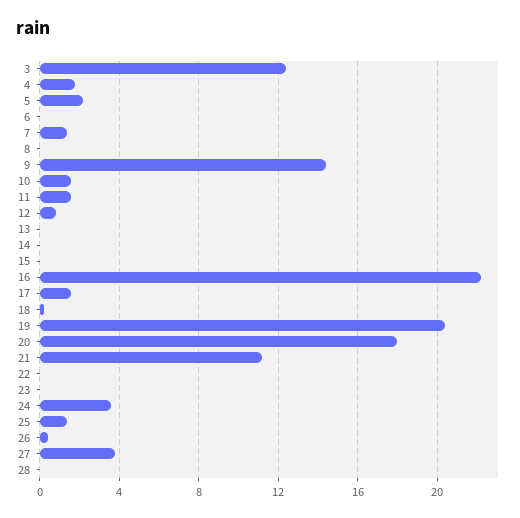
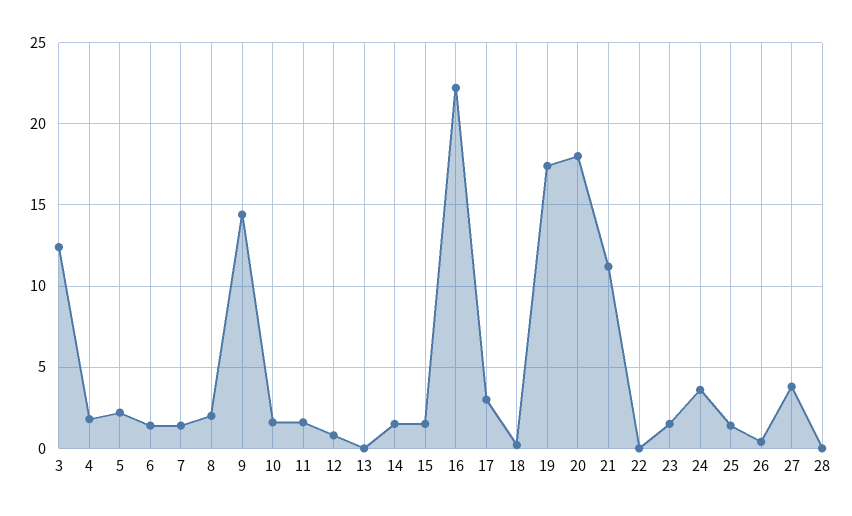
  {
    "3": 12.5,
    "4": 2,
    "5": 2,
-   "6": 0,
+   "6": 1.5,
    "7": 1.5,
-   "8": 0,
+   "8": 2,
    "9": 14.5,
    "10": 1.5,
    "11": 1.5,
    "12": 1,
    "13": 0,
-   "14": 0,
+   "14": 1.5,
-   "15": 0,
+   "15": 1.5,
    "16": 22,
-   "17": 1.5,
+   "17": 3,
    "18": 0,
-   "19": 20.5,
+   "19": 17.5,
    "20": 18,
    "21": 11,
    "22": 0,
-   "23": 0,
+   "23": 1.5,
    "24": 3.5,
    "25": 1.5,
    "26": 0.5,
    "27": 4,
    "28": 0
  }

